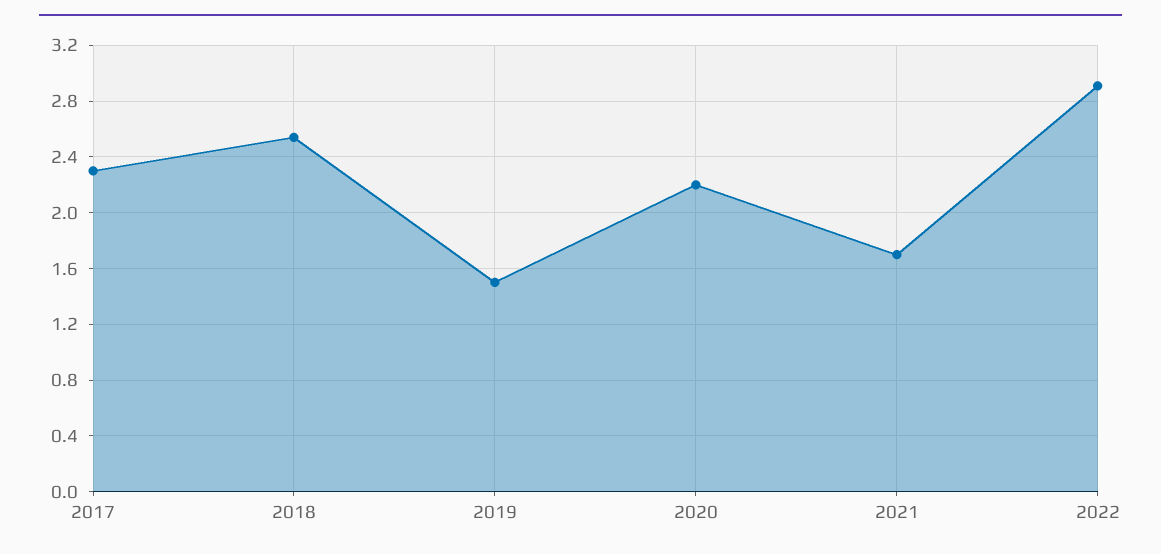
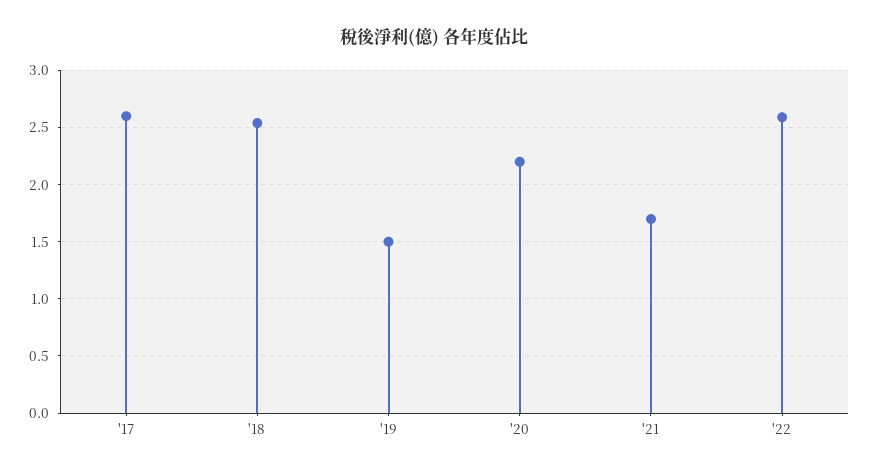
  {
-   "2017": 2.3,
+   "2017": 2.6,
    "2018": 2.55,
    "2019": 1.5,
    "2020": 2.2,
    "2021": 1.7,
-   "2022": 2.9
+   "2022": 2.6
  }

